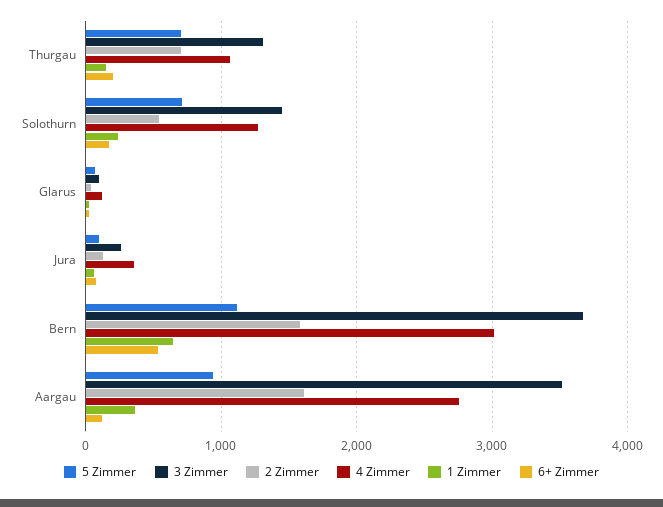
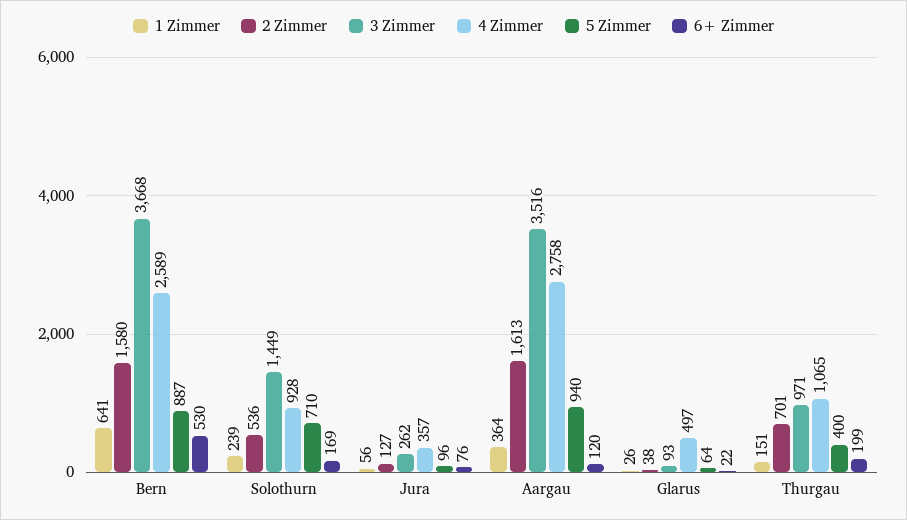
  {
    "5 Zimmer": {
-     "Thurgau": 700,
+     "Thurgau": 400,
      "Solothurn": 710,
      "Glarus": 64,
      "Jura": 96,
-     "Bern": 1100,
+     "Bern": 887,
      "Aargau": 940
    },
    "3 Zimmer": {
-     "Thurgau": 1300,
+     "Thurgau": 971,
      "Solothurn": 1449,
      "Glarus": 93,
      "Jura": 262,
      "Bern": 3668,
      "Aargau": 3516
    },
    "2 Zimmer": {
      "Thurgau": 701,
      "Solothurn": 536,
      "Glarus": 38,
      "Jura": 127,
      "Bern": 1580,
      "Aargau": 1613
    },
    "4 Zimmer": {
      "Thurgau": 1065,
-     "Solothurn": 1300,
+     "Solothurn": 928,
-     "Glarus": 100,
+     "Glarus": 497,
      "Jura": 357,
-     "Bern": 3000,
+     "Bern": 2589,
      "Aargau": 2758
    },
    "1 Zimmer": {
      "Thurgau": 151,
      "Solothurn": 239,
      "Glarus": 26,
      "Jura": 56,
      "Bern": 641,
      "Aargau": 364
    },
    "6+ Zimmer": {
      "Thurgau": 199,
      "Solothurn": 169,
      "Glarus": 22,
      "Jura": 76,
      "Bern": 530,
      "Aargau": 120
    }
  }

